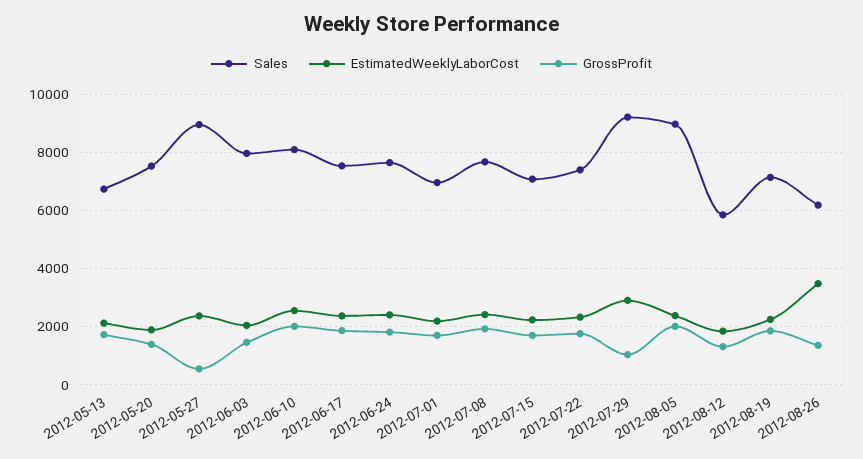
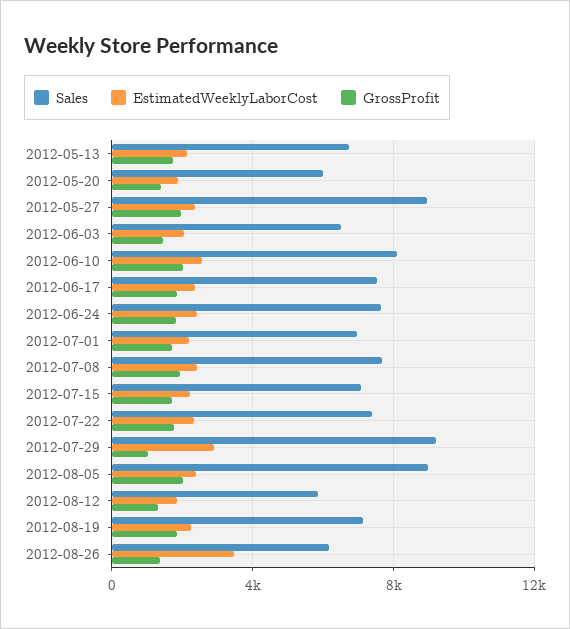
  {
    "Sales": {
      "2012-05-13": 6750,
-     "2012-05-20": 7500,
+     "2012-05-20": 6000,
      "2012-05-27": 9000,
-     "2012-06-03": 8000,
+     "2012-06-03": 6500,
      "2012-06-10": 8000,
      "2012-06-17": 7500,
      "2012-06-24": 7750,
      "2012-07-01": 7000,
      "2012-07-08": 7750,
      "2012-07-15": 7000,
      "2012-07-22": 7500,
      "2012-07-29": 9250,
      "2012-08-05": 9000,
      "2012-08-12": 5750,
      "2012-08-19": 7250,
      "2012-08-26": 6250
    },
    "EstimatedWeeklyLaborCost": {
      "2012-05-13": 2000,
      "2012-05-20": 2000,
      "2012-05-27": 2250,
      "2012-06-03": 2000,
      "2012-06-10": 2500,
      "2012-06-17": 2250,
      "2012-06-24": 2500,
      "2012-07-01": 2250,
      "2012-07-08": 2500,
      "2012-07-15": 2250,
      "2012-07-22": 2250,
      "2012-07-29": 3000,
      "2012-08-05": 2500,
      "2012-08-12": 1750,
      "2012-08-19": 2250,
      "2012-08-26": 3500
    },
    "GrossProfit": {
      "2012-05-13": 1750,
      "2012-05-20": 1500,
-     "2012-05-27": 500,
+     "2012-05-27": 2000,
      "2012-06-03": 1500,
      "2012-06-10": 2000,
      "2012-06-17": 1750,
      "2012-06-24": 1750,
      "2012-07-01": 1750,
      "2012-07-08": 2000,
      "2012-07-15": 1750,
      "2012-07-22": 1750,
      "2012-07-29": 1000,
      "2012-08-05": 2000,
      "2012-08-12": 1250,
      "2012-08-19": 1750,
      "2012-08-26": 1250
    }
  }

